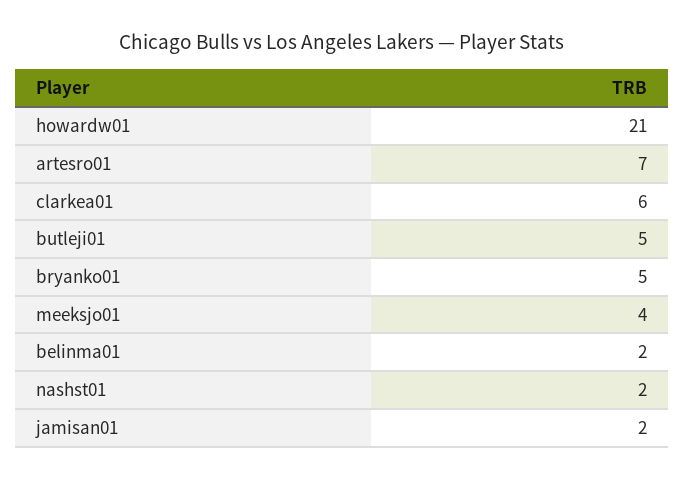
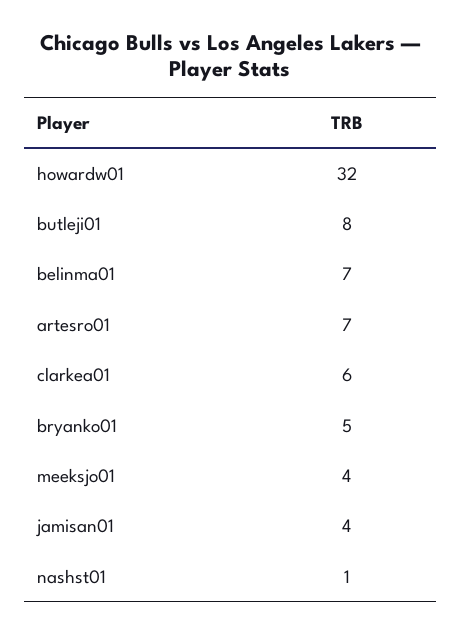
  {
-   "howardw01": 21,
+   "howardw01": 32,
    "artesro01": 7,
    "clarkea01": 6,
-   "butleji01": 5,
+   "butleji01": 8,
    "bryanko01": 5,
    "meeksjo01": 4,
-   "belinma01": 2,
+   "belinma01": 7,
-   "nashst01": 2,
+   "nashst01": 1,
-   "jamisan01": 2
+   "jamisan01": 4
  }

